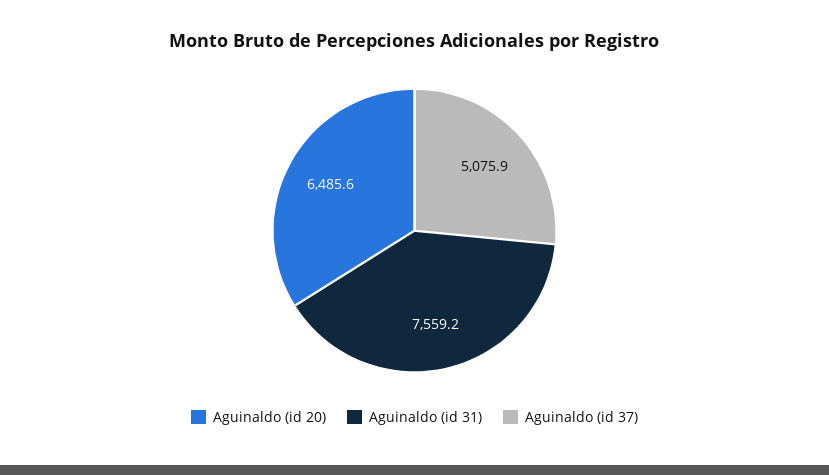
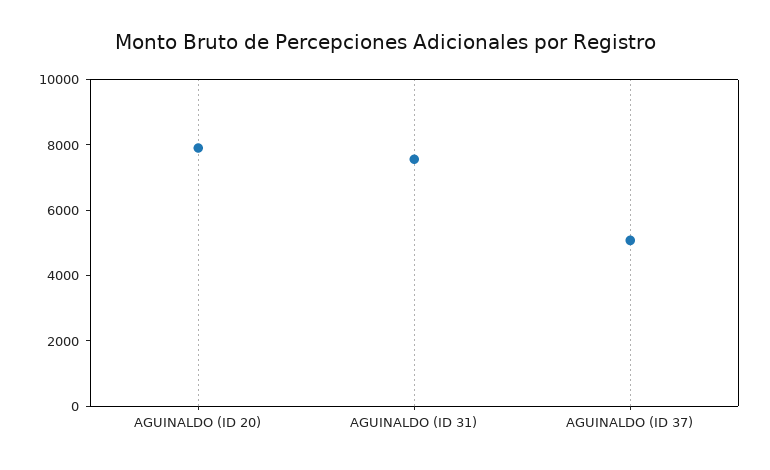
  {
-   "Aguinaldo (id 20)": 6485.6,
+   "Aguinaldo (id 20)": 8000,
    "Aguinaldo (id 31)": 7559.2,
    "Aguinaldo (id 37)": 5075.9
  }

